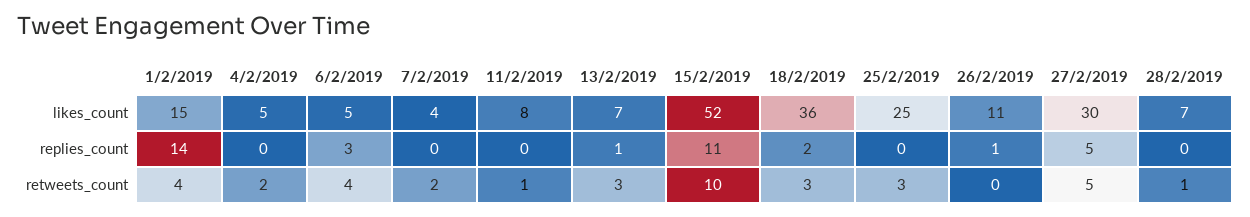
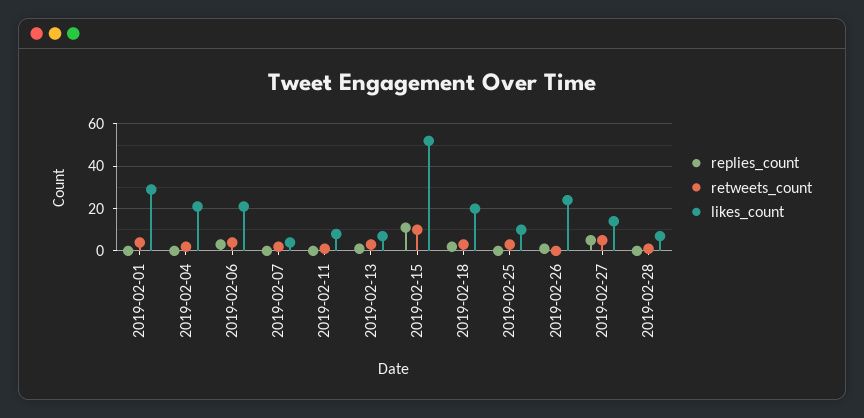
  {
    "likes_count": {
-     "1/2/2019": 15,
+     "1/2/2019": 30,
-     "4/2/2019": 5,
+     "4/2/2019": 20,
-     "6/2/2019": 5,
+     "6/2/2019": 20,
      "7/2/2019": 4,
      "11/2/2019": 8,
      "13/2/2019": 7,
      "15/2/2019": 52,
-     "18/2/2019": 36,
+     "18/2/2019": 20,
-     "25/2/2019": 25,
+     "25/2/2019": 10,
-     "26/2/2019": 11,
+     "26/2/2019": 25,
-     "27/2/2019": 30,
+     "27/2/2019": 15,
      "28/2/2019": 7
    },
    "replies_count": {
-     "1/2/2019": 14,
+     "1/2/2019": 0,
      "4/2/2019": 0,
      "6/2/2019": 3,
      "7/2/2019": 0,
      "11/2/2019": 0,
      "13/2/2019": 1,
      "15/2/2019": 11,
      "18/2/2019": 2,
      "25/2/2019": 0,
      "26/2/2019": 1,
      "27/2/2019": 5,
      "28/2/2019": 0
    },
    "retweets_count": {
      "1/2/2019": 4,
      "4/2/2019": 2,
      "6/2/2019": 4,
      "7/2/2019": 2,
      "11/2/2019": 1,
      "13/2/2019": 3,
      "15/2/2019": 10,
      "18/2/2019": 3,
      "25/2/2019": 3,
      "26/2/2019": 0,
      "27/2/2019": 5,
      "28/2/2019": 1
    }
  }

